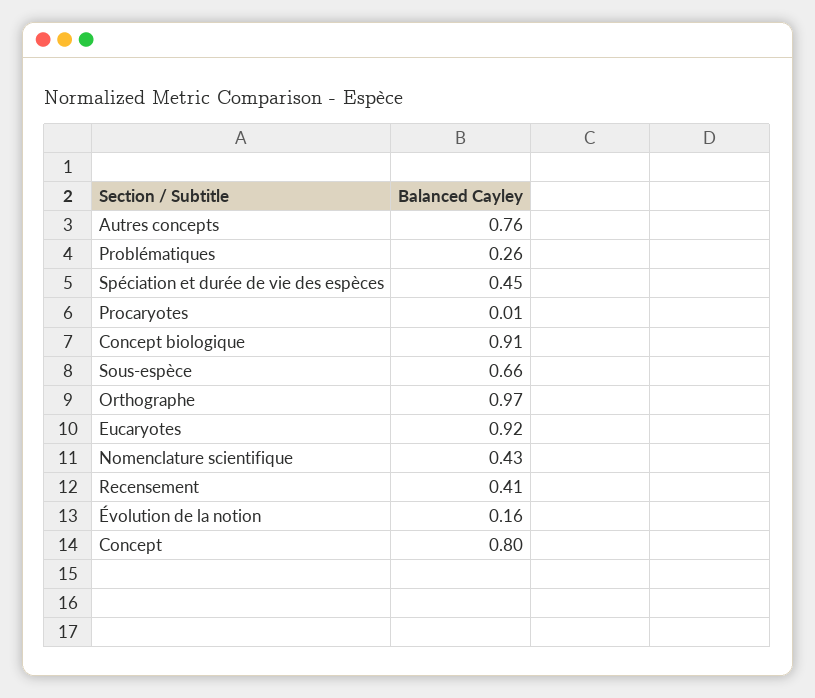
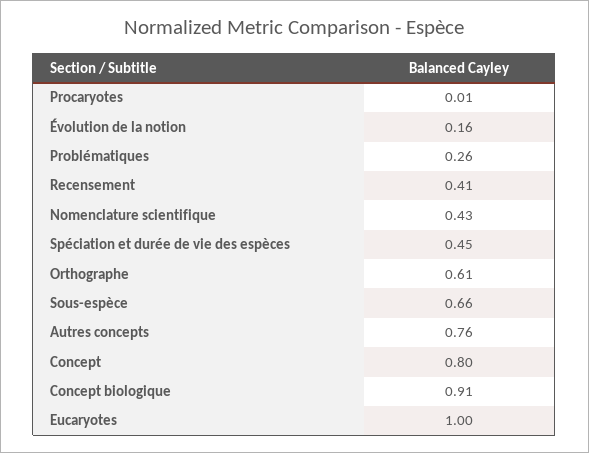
  {
    "Autres concepts": 0.76,
    "Problématiques": 0.26,
    "Spéciation et durée de vie des espèces": 0.45,
    "Procaryotes": 0.01,
    "Concept biologique": 0.91,
    "Sous-espèce": 0.66,
-   "Orthographe": 0.97,
+   "Orthographe": 0.61,
-   "Eucaryotes": 0.92,
+   "Eucaryotes": 1,
    "Nomenclature scientifique": 0.43,
    "Recensement": 0.41,
    "Évolution de la notion": 0.16,
    "Concept": 0.8
  }

